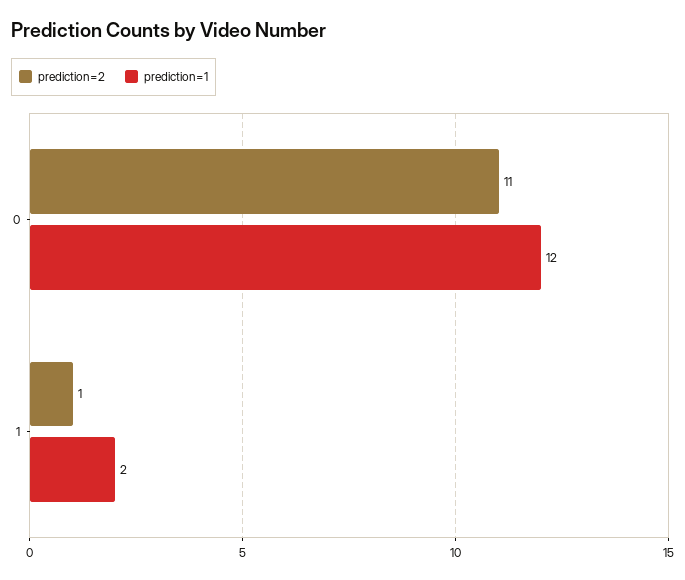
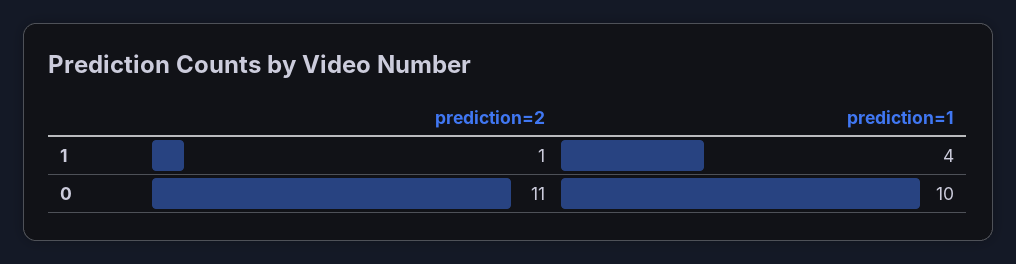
  {
    "prediction=2": {
      "0": 11,
      "1": 1
    },
    "prediction=1": {
-     "0": 12,
+     "0": 10,
-     "1": 2
+     "1": 4
    }
  }

